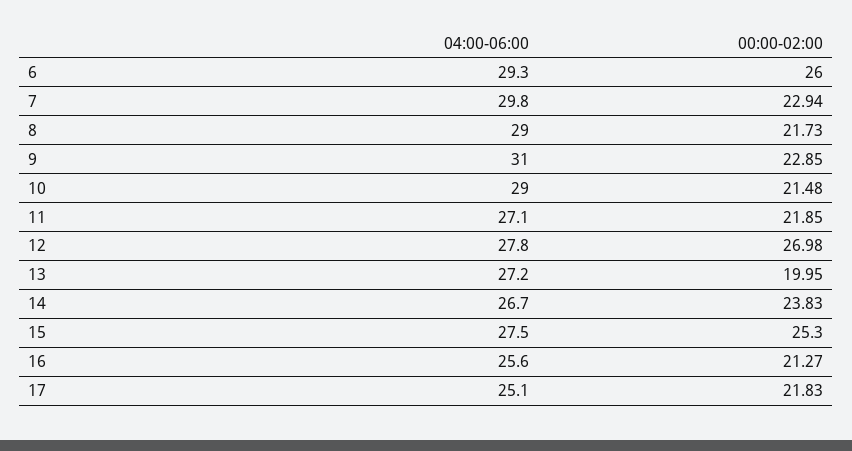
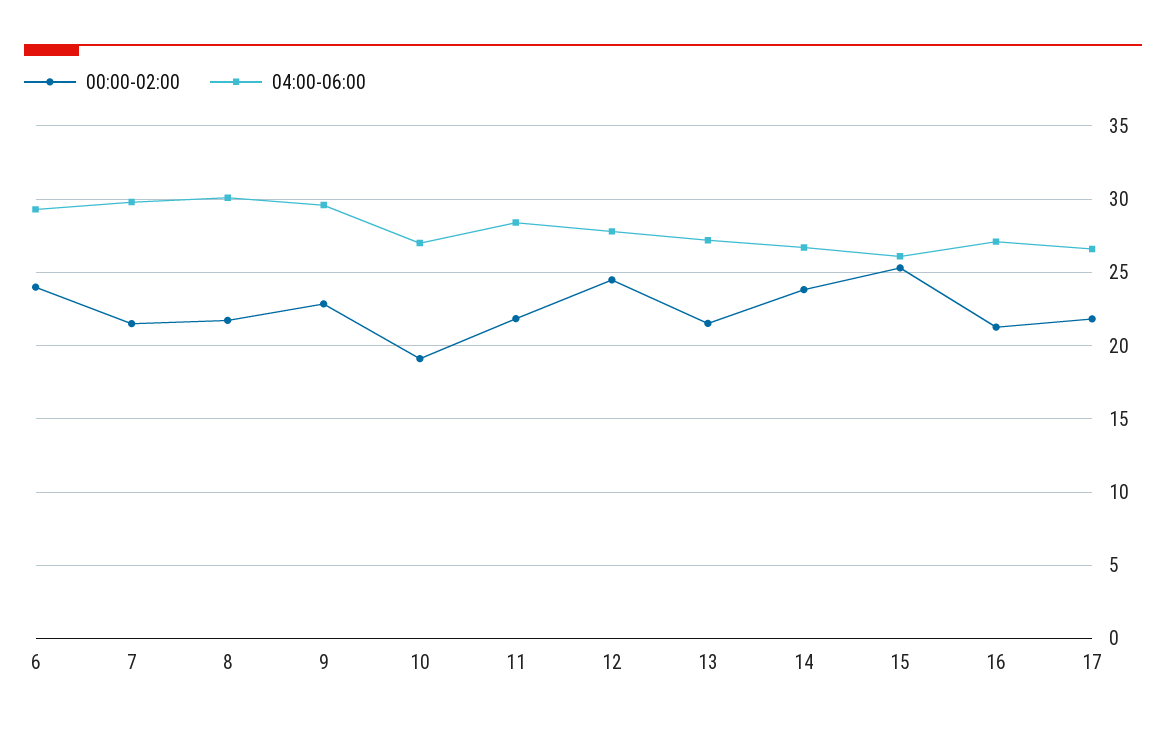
  {
    "04:00-06:00": {
      "6": 29.3,
      "7": 29.8,
-     "8": 29,
+     "8": 30,
-     "9": 31,
+     "9": 29.5,
-     "10": 29,
+     "10": 27,
-     "11": 27.1,
+     "11": 28.5,
      "12": 27.8,
      "13": 27.2,
      "14": 26.7,
-     "15": 27.5,
+     "15": 26,
-     "16": 25.6,
+     "16": 27,
-     "17": 25.1
+     "17": 26.5
    },
    "00:00-02:00": {
-     "6": 26,
+     "6": 24,
-     "7": 22.94,
+     "7": 21.5,
      "8": 21.73,
      "9": 22.85,
-     "10": 21.48,
+     "10": 19,
      "11": 21.85,
-     "12": 26.98,
+     "12": 24.5,
-     "13": 19.95,
+     "13": 21.5,
      "14": 23.83,
      "15": 25.3,
      "16": 21.27,
      "17": 21.83
    }
  }

